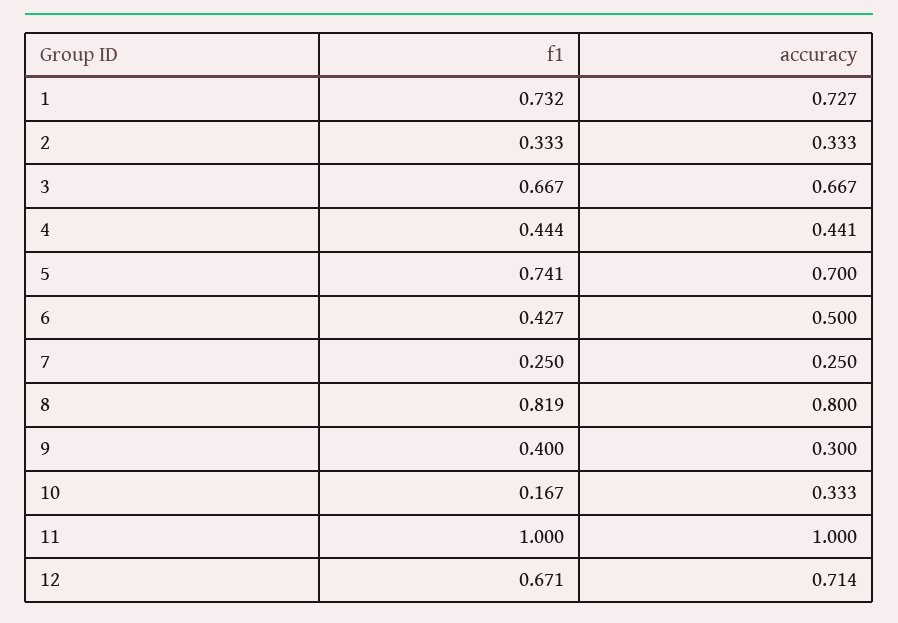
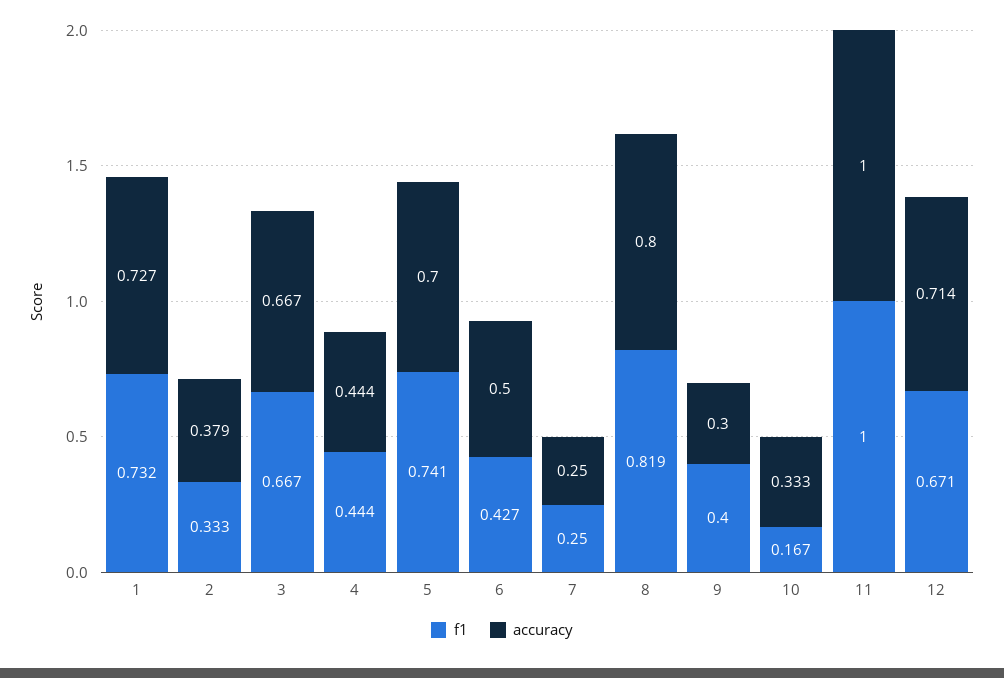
  {
    "f1": {
      "1": 0.732,
      "2": 0.333,
      "3": 0.667,
      "4": 0.444,
      "5": 0.741,
      "6": 0.427,
      "7": 0.25,
      "8": 0.819,
      "9": 0.4,
      "10": 0.167,
      "11": 1,
      "12": 0.671
    },
    "accuracy": {
      "1": 0.727,
-     "2": 0.333,
+     "2": 0.379,
      "3": 0.667,
-     "4": 0.441,
+     "4": 0.444,
      "5": 0.7,
      "6": 0.5,
      "7": 0.25,
      "8": 0.8,
      "9": 0.3,
      "10": 0.333,
      "11": 1,
      "12": 0.714
    }
  }

